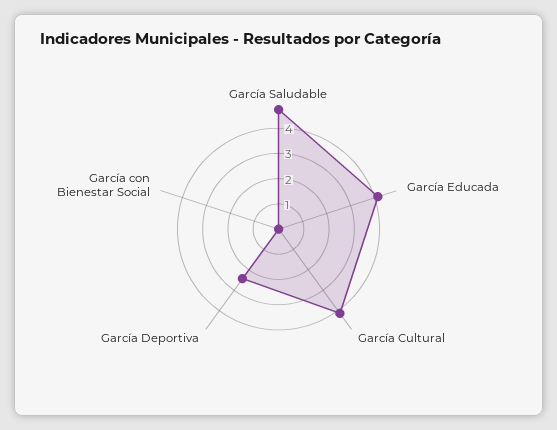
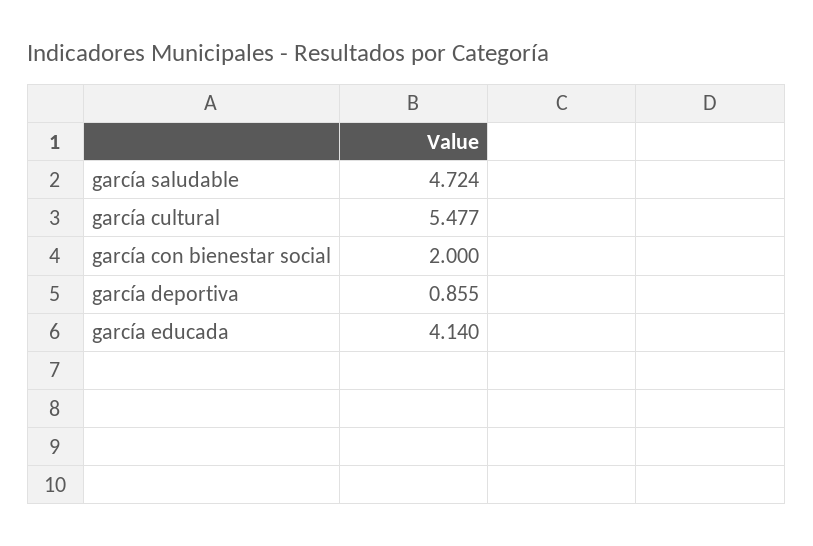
  {
    "García Saludable": 4.724,
    "García Educada": 4.14,
-   "García Cultural": 4,
+   "García Cultural": 5.477,
-   "García Deportiva": 2.5,
+   "García Deportiva": 0.855,
-   "García con Bienestar Social": 0
+   "García con Bienestar Social": 2
  }

